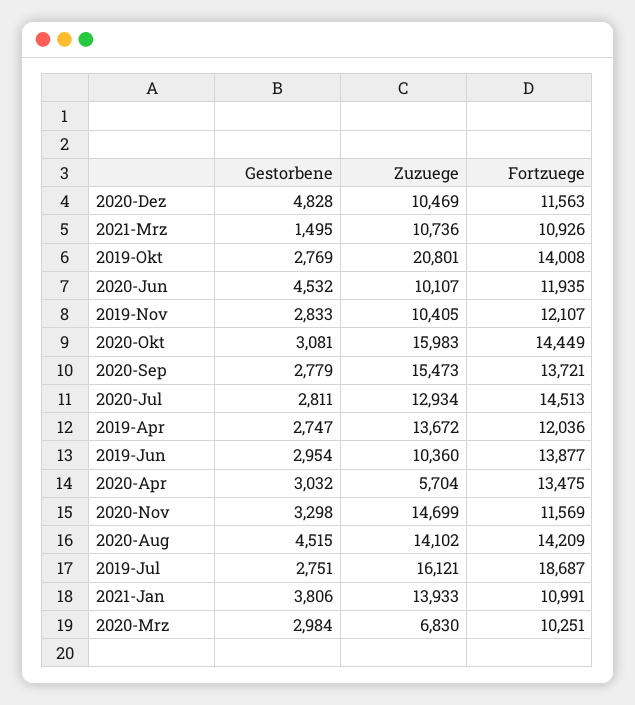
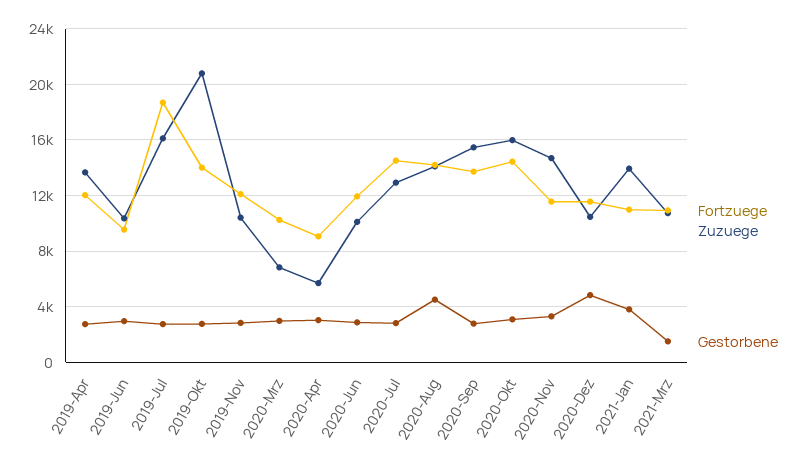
  {
    "Gestorbene": {
      "2020-Dez": 4828,
      "2021-Mrz": 1495,
      "2019-Okt": 2769,
-     "2020-Jun": 4532,
+     "2020-Jun": 3000,
      "2019-Nov": 2833,
      "2020-Okt": 3081,
      "2020-Sep": 2779,
      "2020-Jul": 2811,
      "2019-Apr": 2747,
      "2019-Jun": 2954,
      "2020-Apr": 3032,
      "2020-Nov": 3298,
      "2020-Aug": 4515,
      "2019-Jul": 2751,
      "2021-Jan": 3806,
      "2020-Mrz": 2984
    },
    "Zuzuege": {
      "2020-Dez": 10469,
      "2021-Mrz": 10736,
      "2019-Okt": 20801,
      "2020-Jun": 10107,
      "2019-Nov": 10405,
      "2020-Okt": 15983,
      "2020-Sep": 15473,
      "2020-Jul": 12934,
      "2019-Apr": 13672,
      "2019-Jun": 10360,
      "2020-Apr": 5704,
      "2020-Nov": 14699,
      "2020-Aug": 14102,
      "2019-Jul": 16121,
      "2021-Jan": 13933,
      "2020-Mrz": 6830
    },
    "Fortzuege": {
      "2020-Dez": 11563,
      "2021-Mrz": 10926,
      "2019-Okt": 14008,
      "2020-Jun": 11935,
      "2019-Nov": 12107,
      "2020-Okt": 14449,
      "2020-Sep": 13721,
      "2020-Jul": 14513,
      "2019-Apr": 12036,
-     "2019-Jun": 13877,
+     "2019-Jun": 9500,
-     "2020-Apr": 13475,
+     "2020-Apr": 9000,
      "2020-Nov": 11569,
      "2020-Aug": 14209,
      "2019-Jul": 18687,
      "2021-Jan": 10991,
      "2020-Mrz": 10251
    }
  }

